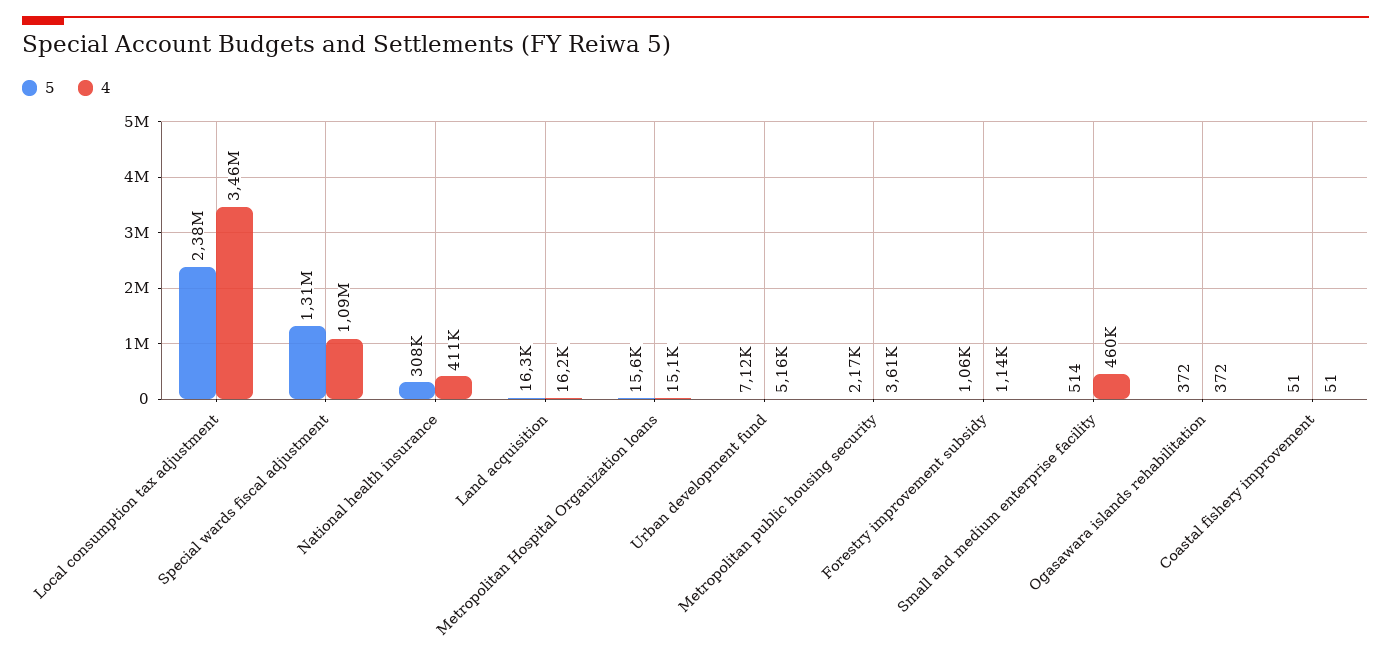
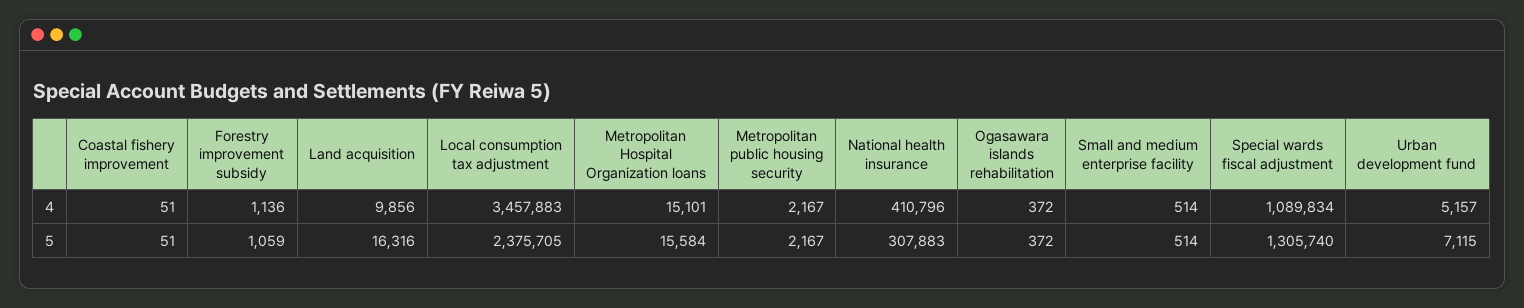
  {
    "5": {
      "Local consumption tax adjustment": 2375705,
      "Special wards fiscal adjustment": 1305740,
      "National health insurance": 307883,
      "Land acquisition": 16316,
      "Metropolitan Hospital Organization loans": 15584,
      "Urban development fund": 7115,
      "Metropolitan public housing security": 2167,
      "Forestry improvement subsidy": 1059,
      "Small and medium enterprise facility": 514,
      "Ogasawara islands rehabilitation": 372,
      "Coastal fishery improvement": 51
    },
    "4": {
      "Local consumption tax adjustment": 3457883,
      "Special wards fiscal adjustment": 1089834,
      "National health insurance": 410796,
-     "Land acquisition": 16200,
+     "Land acquisition": 9856,
      "Metropolitan Hospital Organization loans": 15101,
      "Urban development fund": 5157,
-     "Metropolitan public housing security": 3610,
+     "Metropolitan public housing security": 2167,
      "Forestry improvement subsidy": 1136,
-     "Small and medium enterprise facility": 460000,
+     "Small and medium enterprise facility": 514,
      "Ogasawara islands rehabilitation": 372,
      "Coastal fishery improvement": 51
    }
  }

